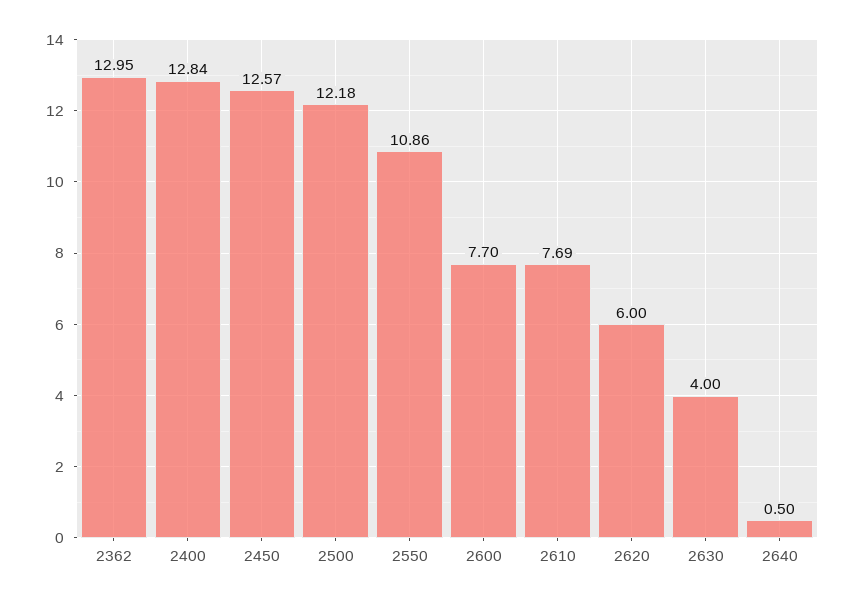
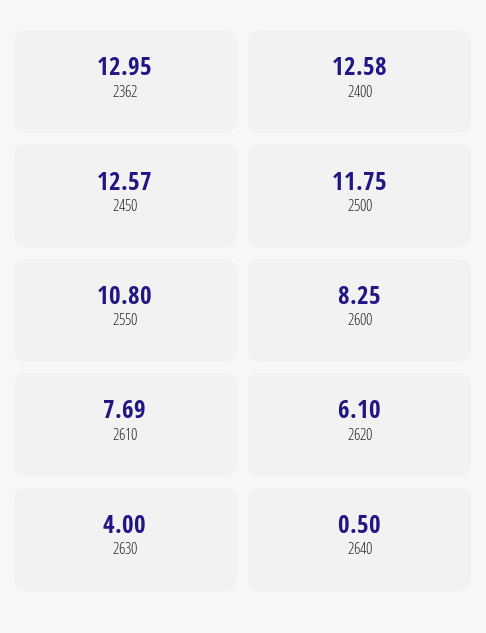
  {
    "2362": 12.95,
-   "2400": 12.84,
+   "2400": 12.58,
    "2450": 12.57,
-   "2500": 12.18,
+   "2500": 11.75,
-   "2550": 10.86,
+   "2550": 10.8,
-   "2600": 7.7,
+   "2600": 8.25,
    "2610": 7.69,
-   "2620": 6,
+   "2620": 6.1,
    "2630": 4,
    "2640": 0.5
  }

